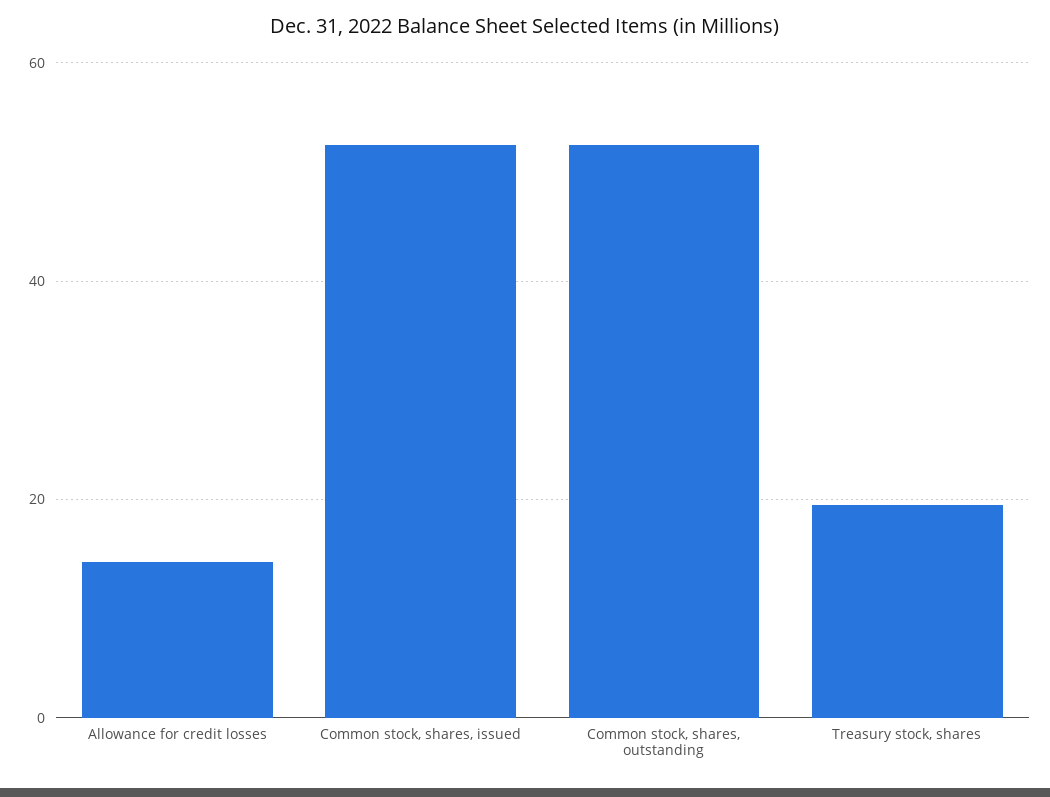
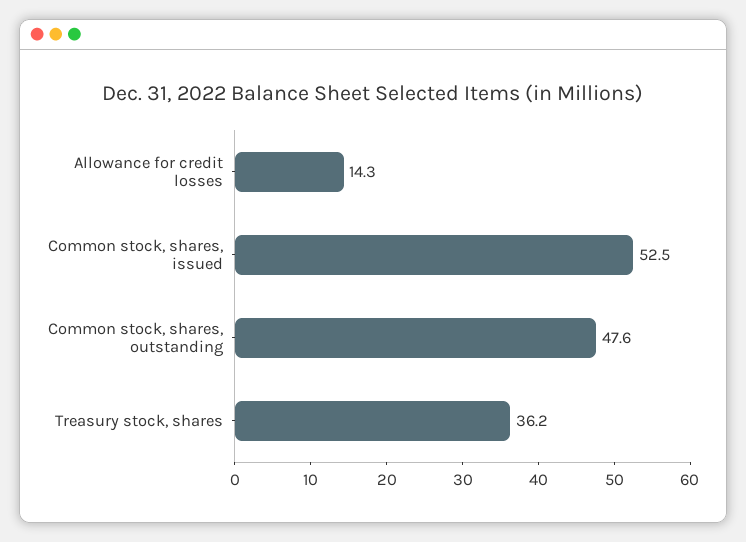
  {
    "Allowance for credit losses": 14.3,
    "Common stock, shares, issued": 52.5,
-   "Common stock, shares, outstanding": 52,
+   "Common stock, shares, outstanding": 47.6,
-   "Treasury stock, shares": 20
+   "Treasury stock, shares": 36.2
  }

